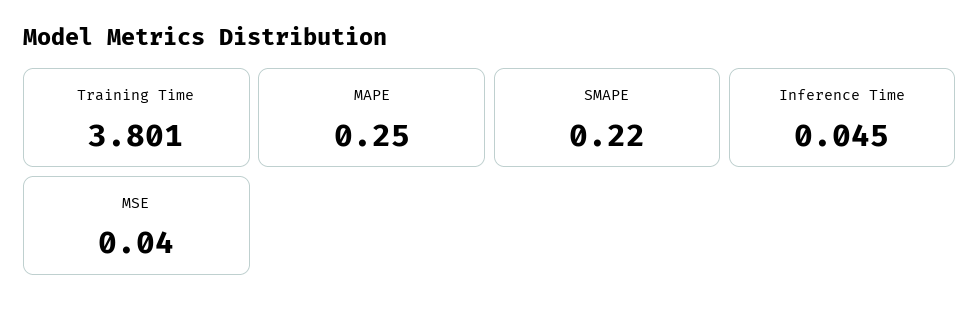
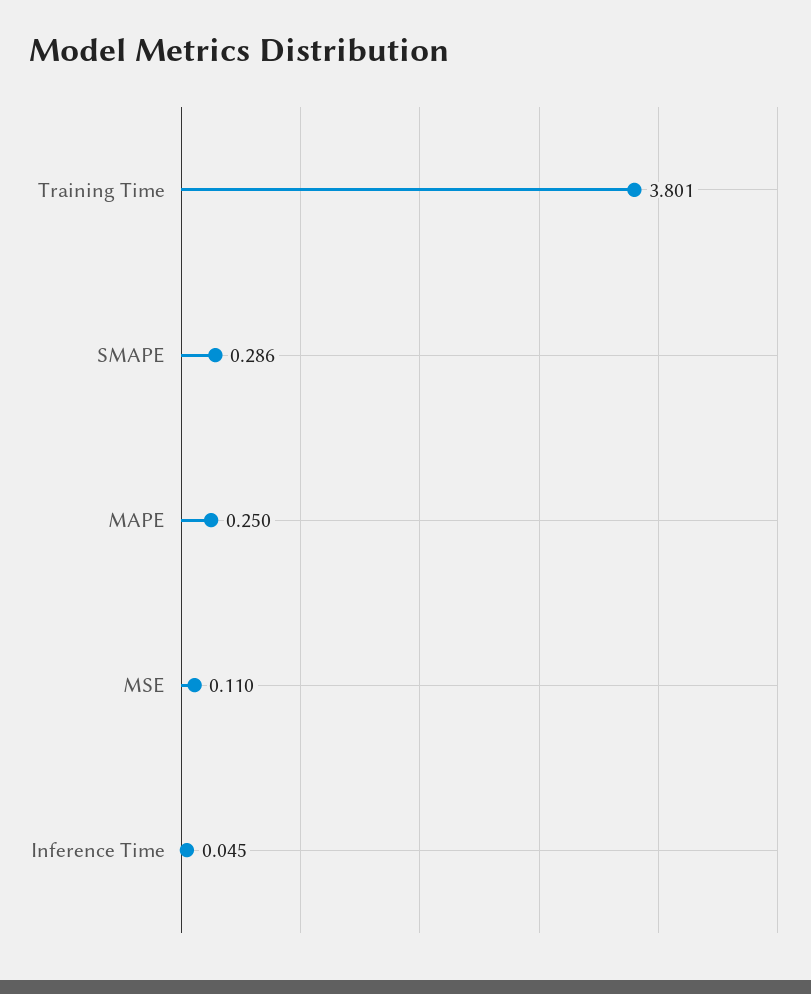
  {
    "Training Time": 3.801,
    "MAPE": 0.25,
-   "SMAPE": 0.22,
+   "SMAPE": 0.286,
    "Inference Time": 0.045,
-   "MSE": 0.04
+   "MSE": 0.11
  }

